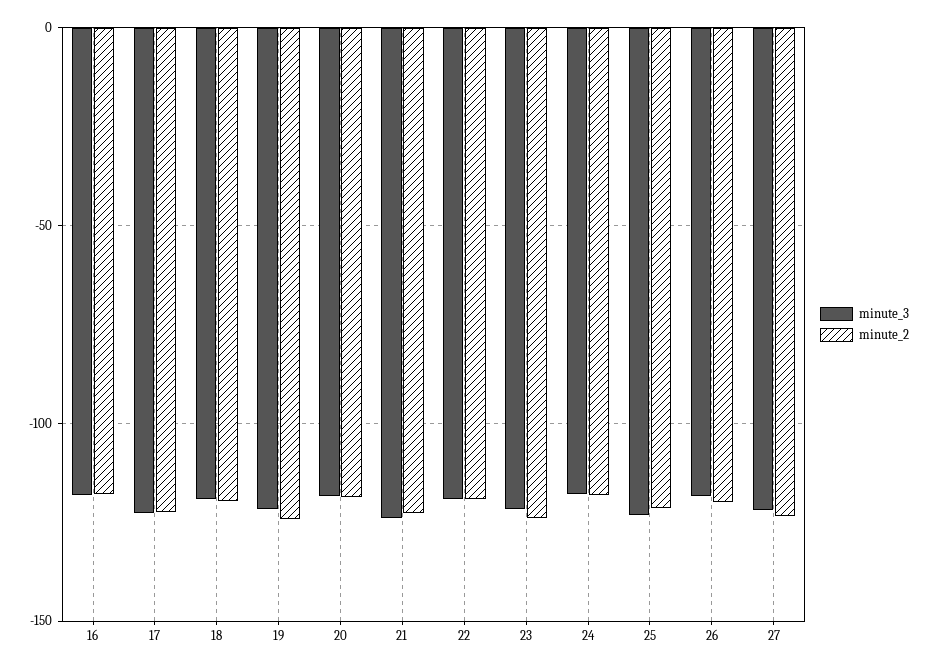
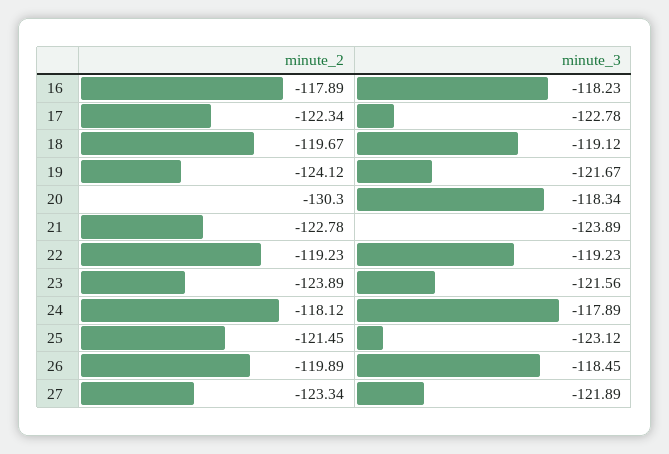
  {
    "minute_3": {
      "16": -118.23,
      "17": -122.78,
      "18": -119.12,
      "19": -121.67,
      "20": -118.34,
      "21": -123.89,
      "22": -119.23,
      "23": -121.56,
      "24": -117.89,
      "25": -123.12,
      "26": -118.45,
      "27": -121.89
    },
    "minute_2": {
      "16": -117.89,
      "17": -122.34,
      "18": -119.67,
      "19": -124.12,
-     "20": -120,
+     "20": -130.3,
      "21": -122.78,
      "22": -119.23,
      "23": -123.89,
      "24": -118.12,
      "25": -121.45,
      "26": -119.89,
      "27": -123.34
    }
  }

